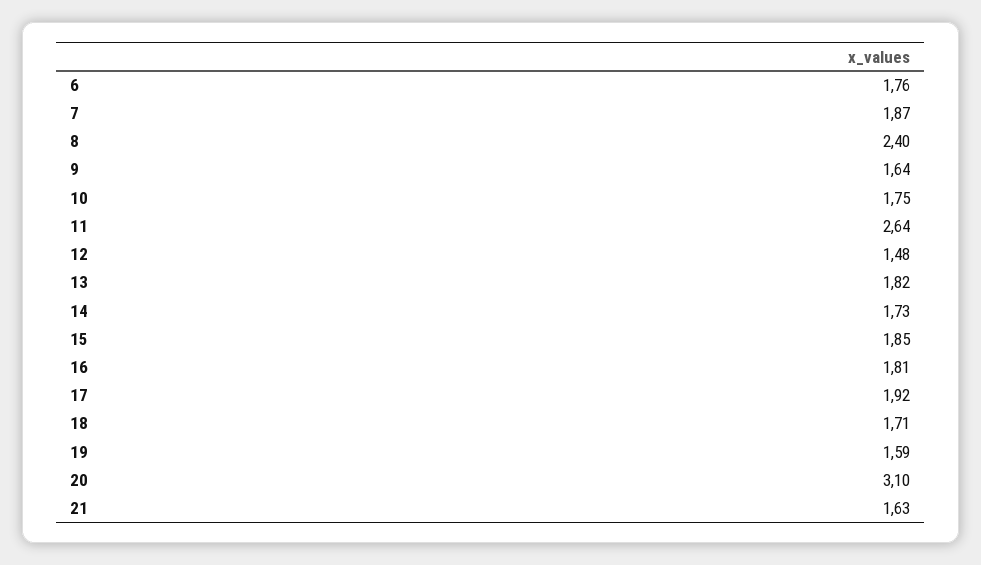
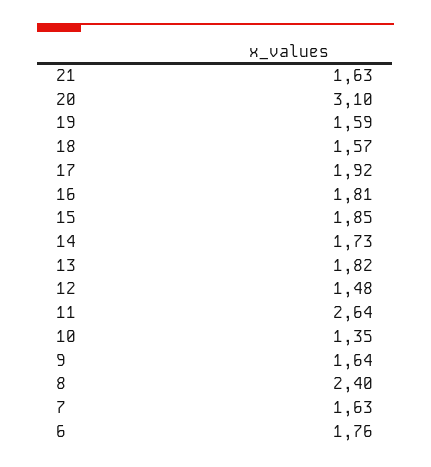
  {
    "6": 1.76,
-   "7": 1.87,
+   "7": 1.63,
    "8": 2.4,
    "9": 1.64,
-   "10": 1.75,
+   "10": 1.35,
    "11": 2.64,
    "12": 1.48,
    "13": 1.82,
    "14": 1.73,
    "15": 1.85,
    "16": 1.81,
    "17": 1.92,
-   "18": 1.71,
+   "18": 1.57,
    "19": 1.59,
    "20": 3.1,
    "21": 1.63
  }

